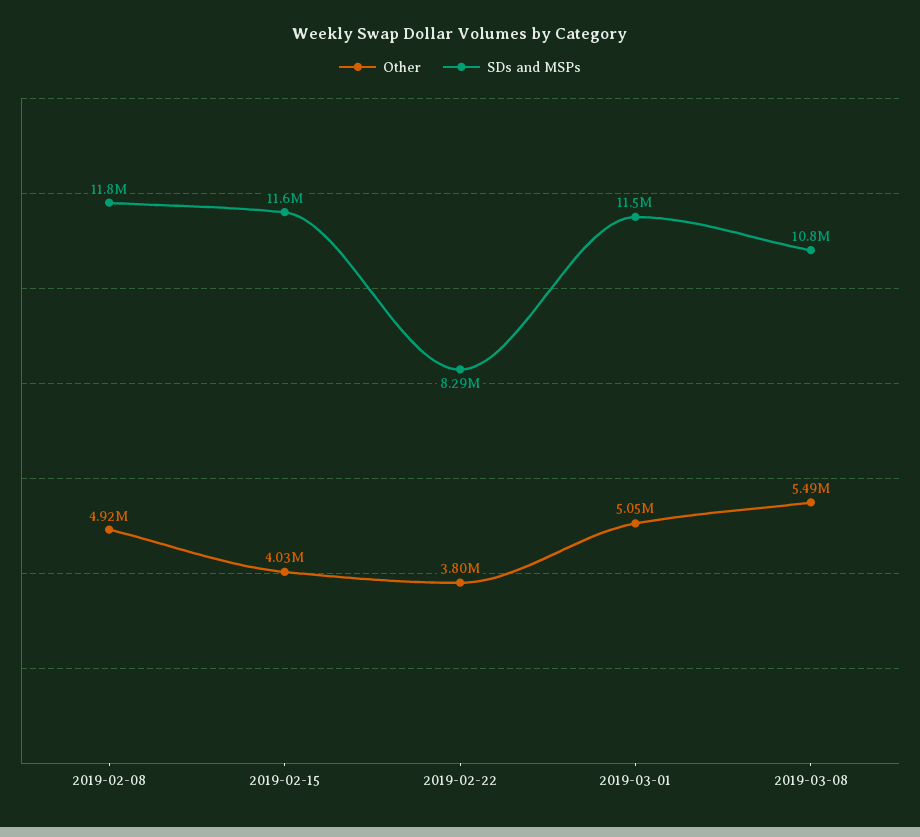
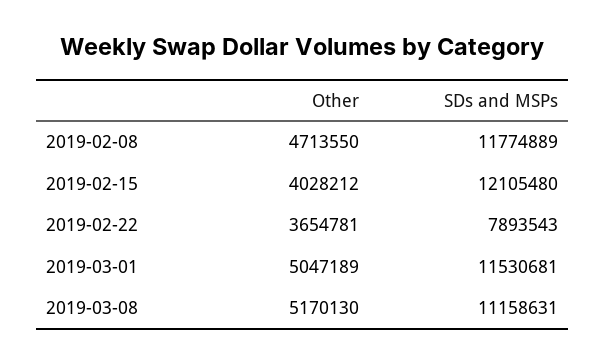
  {
    "Other": {
-     "2019-02-08": 4920000,
+     "2019-02-08": 4713550,
      "2019-02-15": 4028212,
-     "2019-02-22": 3800000,
+     "2019-02-22": 3654781,
      "2019-03-01": 5047189,
-     "2019-03-08": 5490000
+     "2019-03-08": 5170130
    },
    "SDs and MSPs": {
      "2019-02-08": 11774889,
-     "2019-02-15": 11600000,
+     "2019-02-15": 12105480,
-     "2019-02-22": 8290000,
+     "2019-02-22": 7893543,
      "2019-03-01": 11530681,
-     "2019-03-08": 10800000
+     "2019-03-08": 11158631
    }
  }

